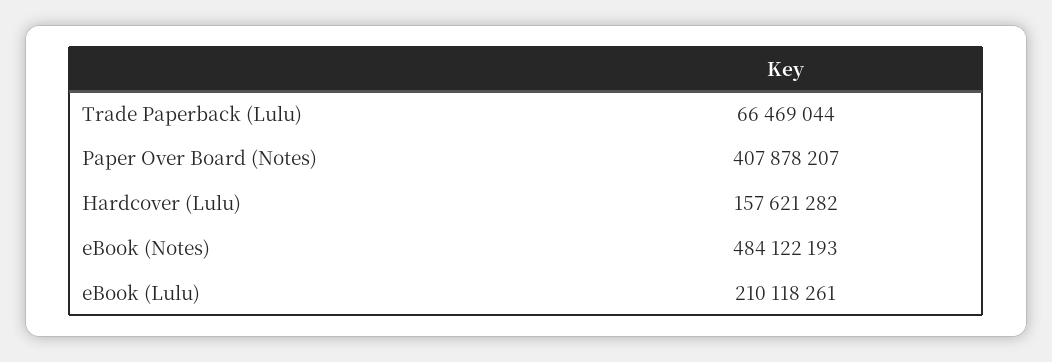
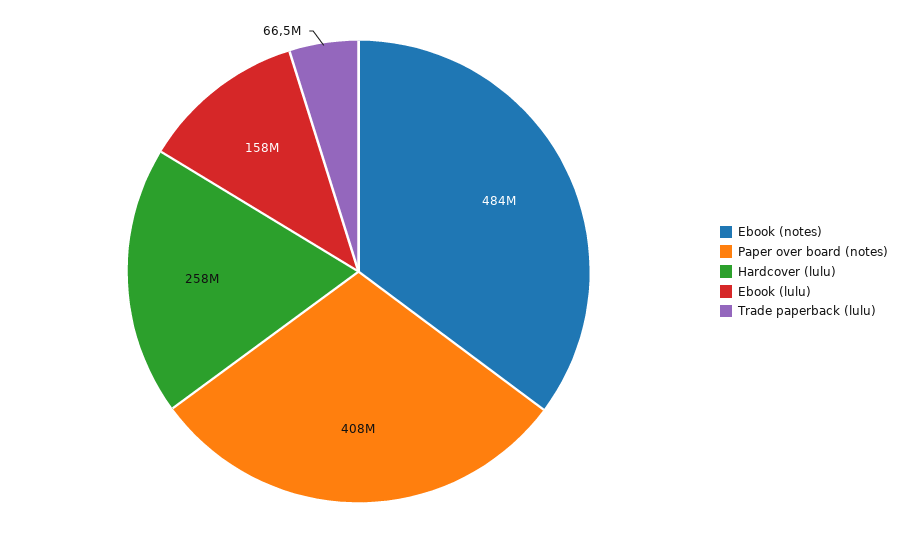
  {
    "Trade Paperback (Lulu)": 66469044,
    "Paper Over Board (Notes)": 407878207,
-   "Hardcover (Lulu)": 157621282,
+   "Hardcover (Lulu)": 258000000,
    "eBook (Notes)": 484122193,
-   "eBook (Lulu)": 210118261
+   "eBook (Lulu)": 158000000
  }

